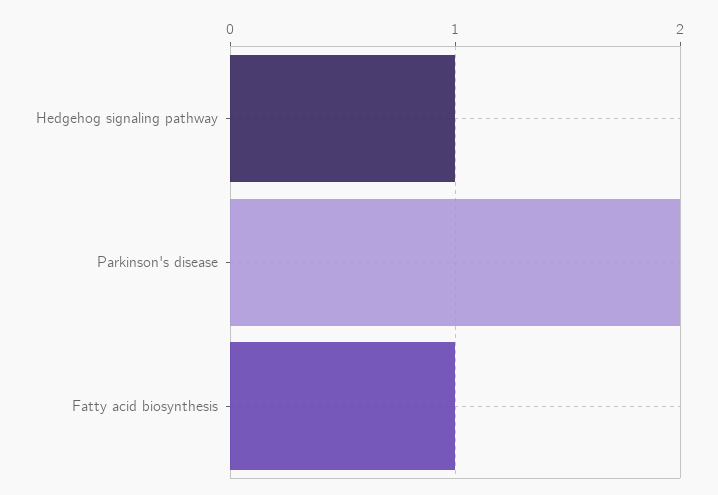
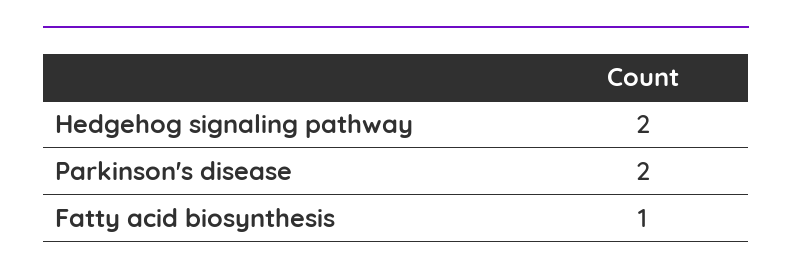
  {
-   "Hedgehog signaling pathway": 1,
+   "Hedgehog signaling pathway": 2,
    "Parkinson's disease": 2,
    "Fatty acid biosynthesis": 1
  }

